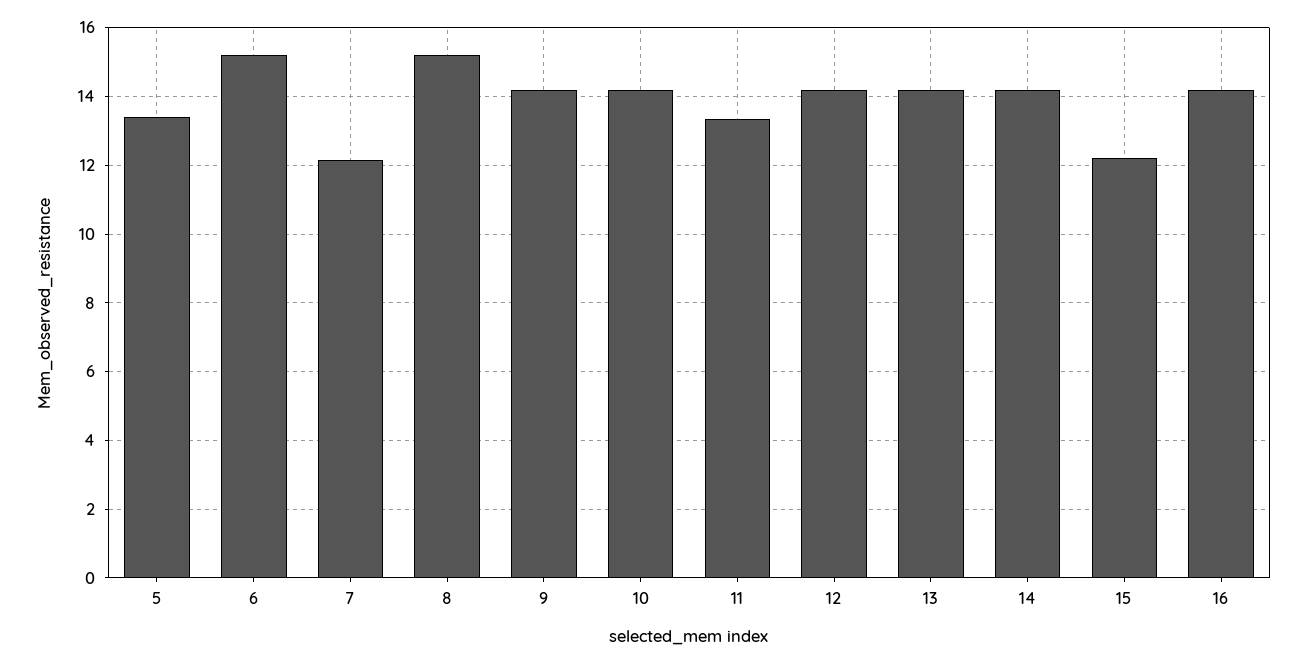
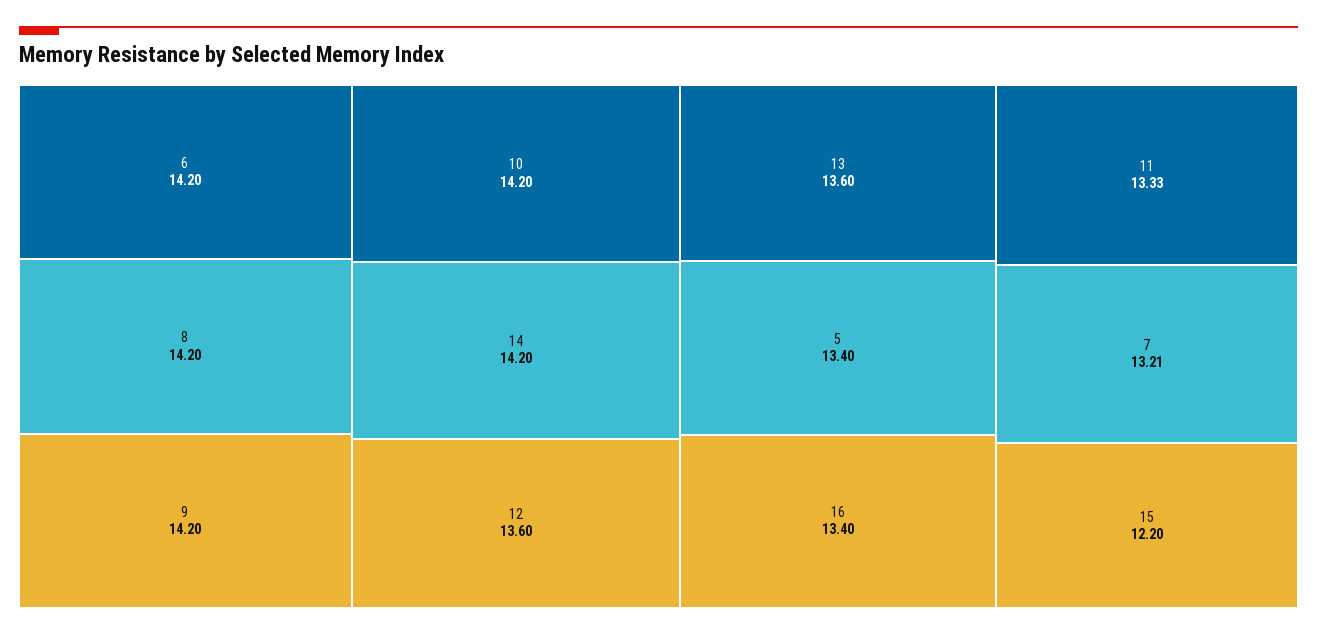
  {
    "5": 13.4,
-   "6": 15.2,
+   "6": 14.2,
-   "7": 12.2,
+   "7": 13.21,
-   "8": 15.2,
+   "8": 14.2,
    "9": 14.2,
    "10": 14.2,
    "11": 13.33,
-   "12": 14.2,
+   "12": 13.6,
-   "13": 14.2,
+   "13": 13.6,
    "14": 14.2,
    "15": 12.2,
-   "16": 14.2
+   "16": 13.4
  }

